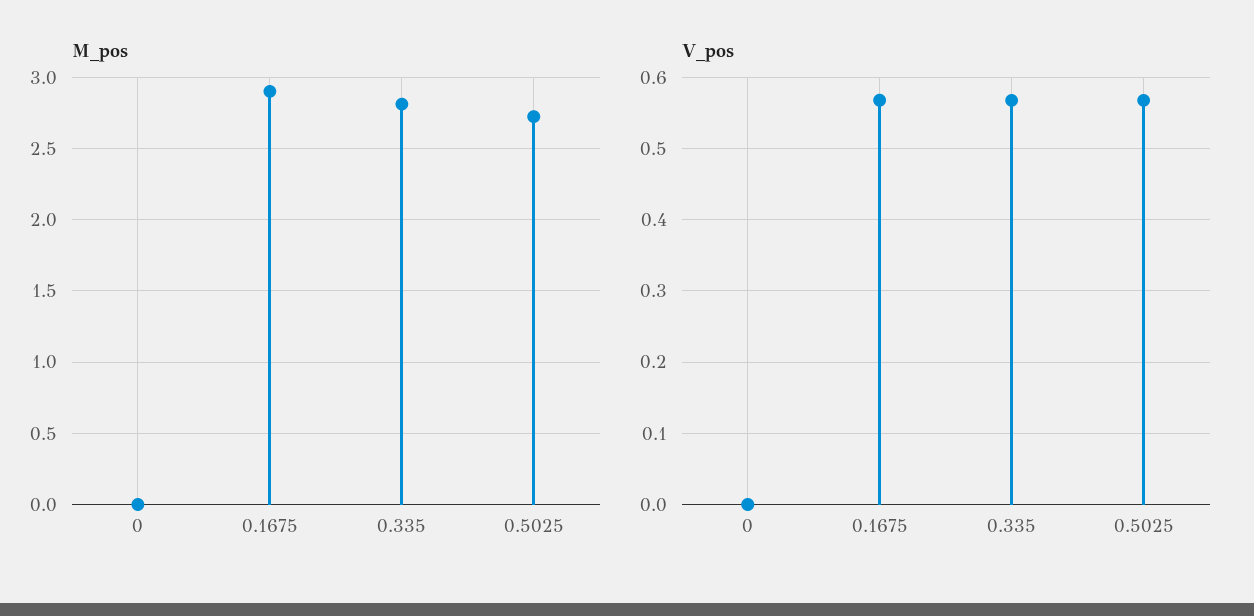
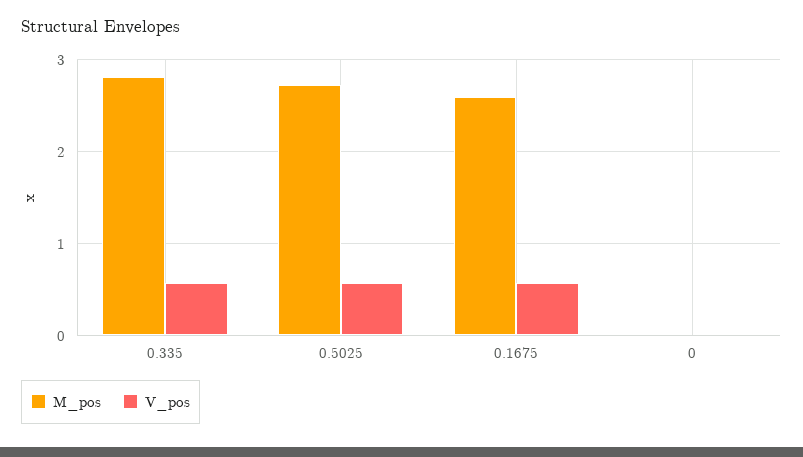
  {
    "M_pos": {
      "0": 0,
-     "0.1675": 2.9,
+     "0.1675": 2.6,
      "0.335": 2.8,
      "0.5025": 2.75
    },
    "V_pos": {
      "0": 0,
      "0.1675": 0.57,
      "0.335": 0.57,
      "0.5025": 0.57
    }
  }

